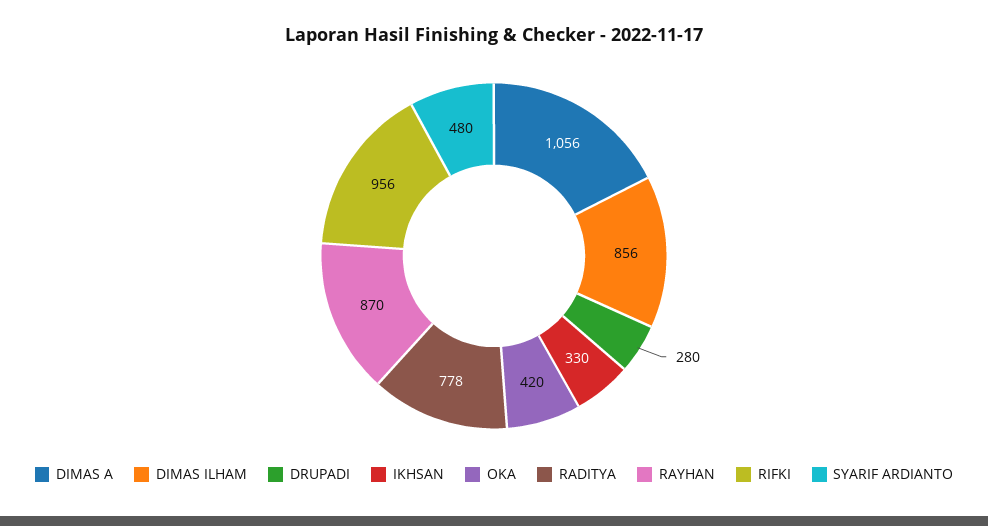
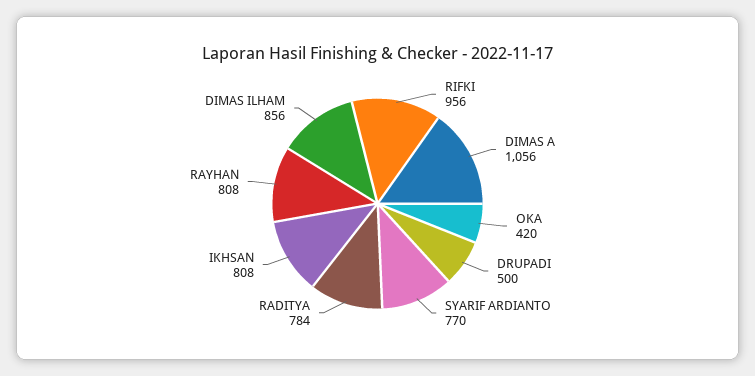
  {
    "DIMAS A": 1056,
    "DIMAS ILHAM": 856,
-   "DRUPADI": 280,
+   "DRUPADI": 500,
-   "IKHSAN": 330,
+   "IKHSAN": 808,
    "OKA": 420,
-   "RADITYA": 778,
+   "RADITYA": 784,
-   "RAYHAN": 870,
+   "RAYHAN": 808,
    "RIFKI": 956,
-   "SYARIF ARDIANTO": 480
+   "SYARIF ARDIANTO": 770
  }

